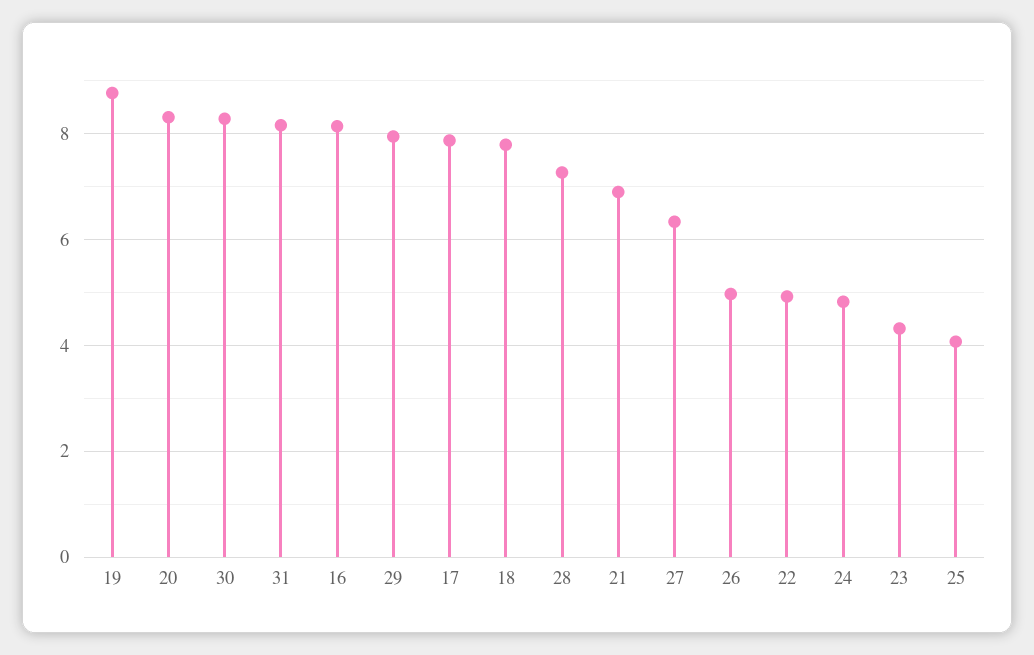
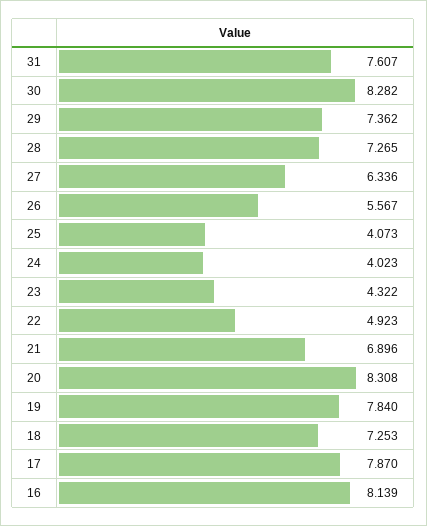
  {
-   "19": 8.8,
+   "19": 7.84,
    "20": 8.308,
    "30": 8.282,
-   "31": 8.2,
+   "31": 7.607,
    "16": 8.139,
-   "29": 8,
+   "29": 7.362,
    "17": 7.87,
-   "18": 7.8,
+   "18": 7.253,
    "28": 7.265,
    "21": 6.896,
    "27": 6.336,
-   "26": 5,
+   "26": 5.567,
    "22": 4.923,
-   "24": 4.8,
+   "24": 4.023,
    "23": 4.322,
    "25": 4.073
  }

